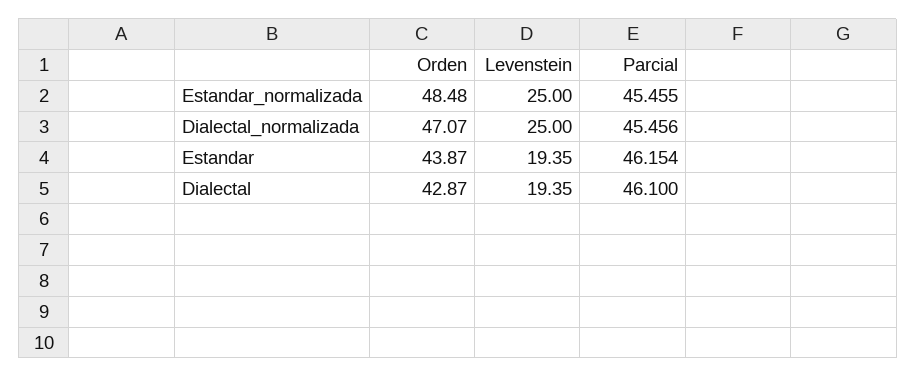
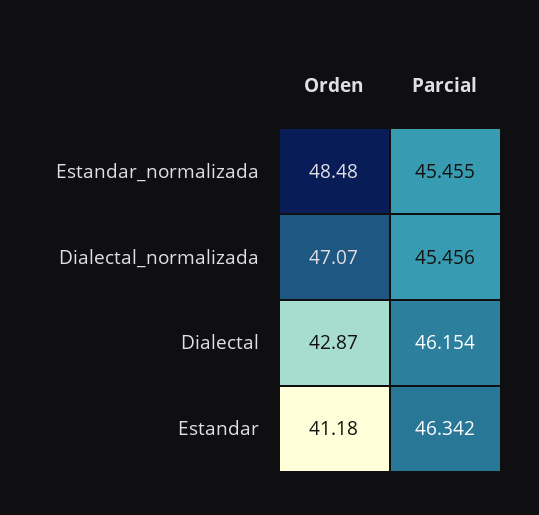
  {
    "Orden": {
      "Estandar_normalizada": 48.48,
      "Dialectal_normalizada": 47.07,
-     "Estandar": 43.87,
+     "Estandar": 41.18,
      "Dialectal": 42.87
    },
-   "Levenstein": {
-     "Estandar_normalizada": 25,
-     "Dialectal_normalizada": 25,
-     "Estandar": 19.35,
-     "Dialectal": 19.35
-   },
    "Parcial": {
      "Estandar_normalizada": 45.455,
      "Dialectal_normalizada": 45.456,
-     "Estandar": 46.154,
+     "Estandar": 46.342,
-     "Dialectal": 46.1
+     "Dialectal": 46.154
    }
  }

